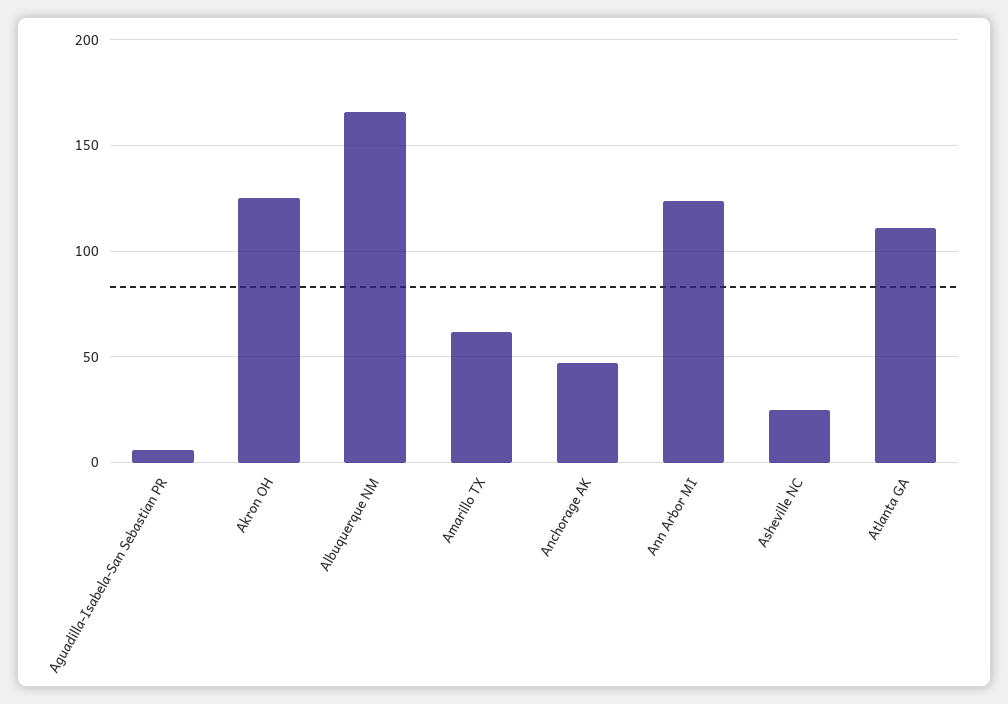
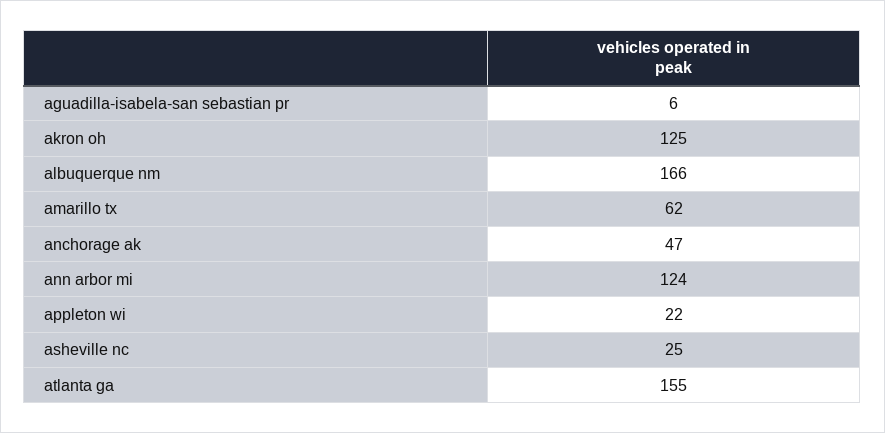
  {
    "Aguadilla-Isabela-San Sebastian PR": 6,
    "Akron OH": 125,
    "Albuquerque NM": 166,
    "Amarillo TX": 62,
    "Anchorage AK": 47,
    "Ann Arbor MI": 124,
    "Asheville NC": 25,
-   "Atlanta GA": 110
+   "Atlanta GA": 155,
+   "appleton wi": 22
  }

